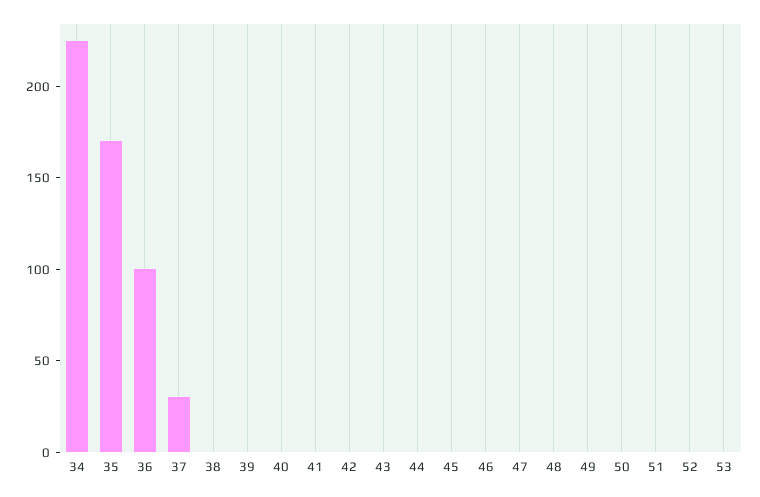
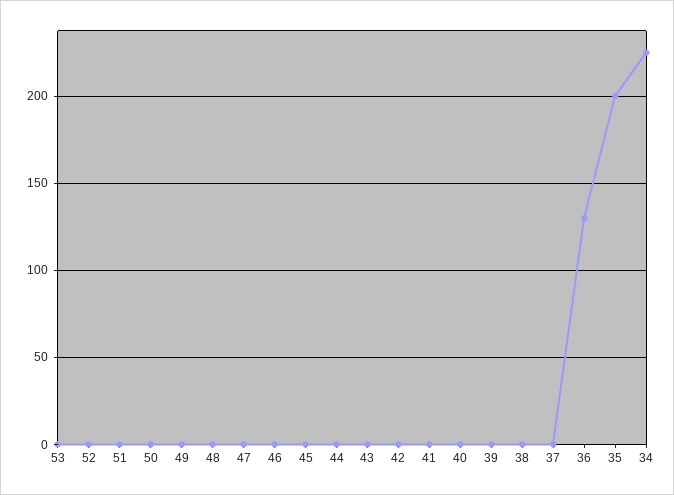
  {
    "34": 225,
-   "35": 170,
+   "35": 200,
-   "36": 100,
+   "36": 130,
-   "37": 30,
+   "37": 0,
    "38": 0,
    "39": 0,
    "40": 0,
    "41": 0,
    "42": 0,
    "43": 0,
    "44": 0,
    "45": 0,
    "46": 0,
    "47": 0,
    "48": 0,
    "49": 0,
    "50": 0,
    "51": 0,
    "52": 0,
    "53": 0
  }

